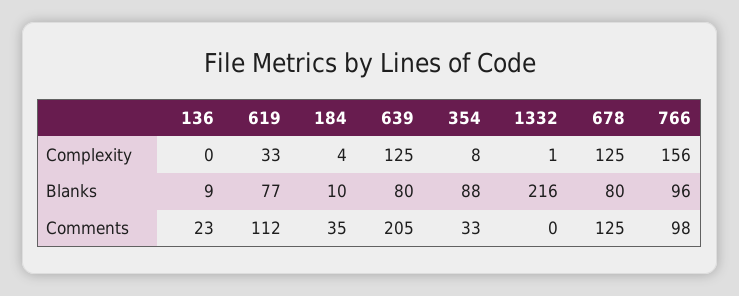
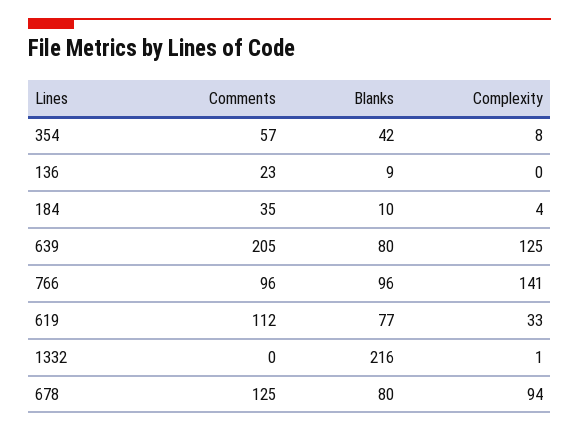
  {
    "136": {
      "Complexity": 0,
      "Blanks": 9,
      "Comments": 23
    },
    "619": {
      "Complexity": 33,
      "Blanks": 77,
      "Comments": 112
    },
    "184": {
      "Complexity": 4,
      "Blanks": 10,
      "Comments": 35
    },
    "639": {
      "Complexity": 125,
      "Blanks": 80,
      "Comments": 205
    },
    "354": {
      "Complexity": 8,
-     "Blanks": 88,
+     "Blanks": 42,
-     "Comments": 33
+     "Comments": 57
    },
    "1332": {
      "Complexity": 1,
      "Blanks": 216,
      "Comments": 0
    },
    "678": {
-     "Complexity": 125,
+     "Complexity": 94,
      "Blanks": 80,
      "Comments": 125
    },
    "766": {
-     "Complexity": 156,
+     "Complexity": 141,
      "Blanks": 96,
-     "Comments": 98
+     "Comments": 96
    }
  }

